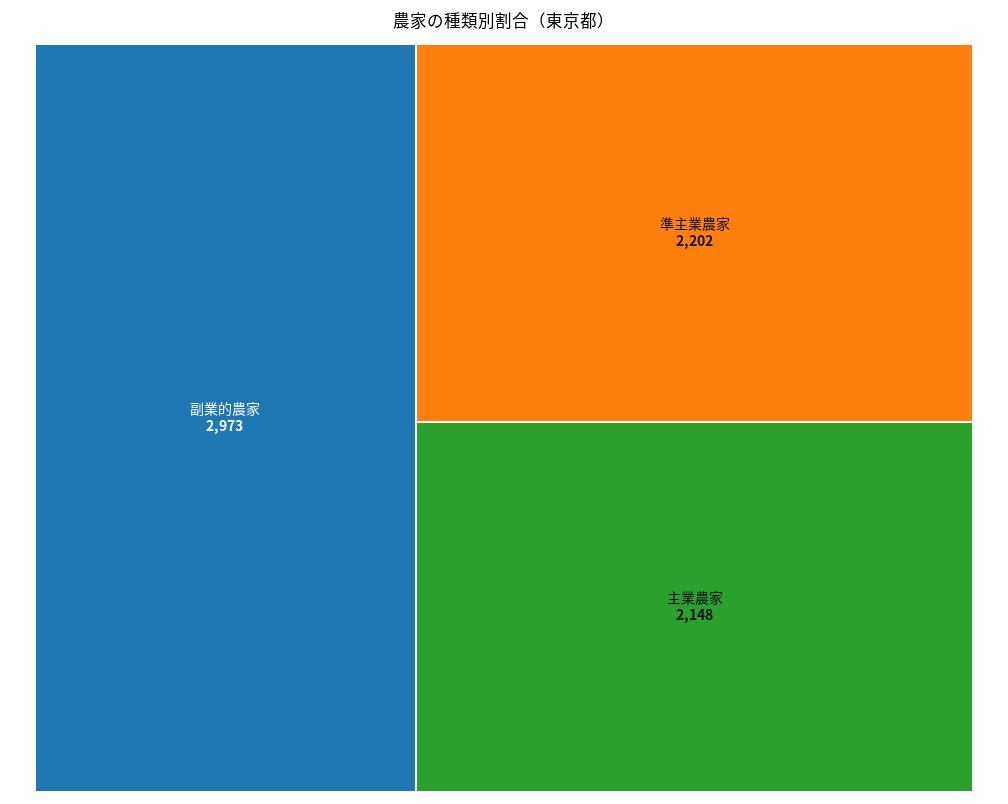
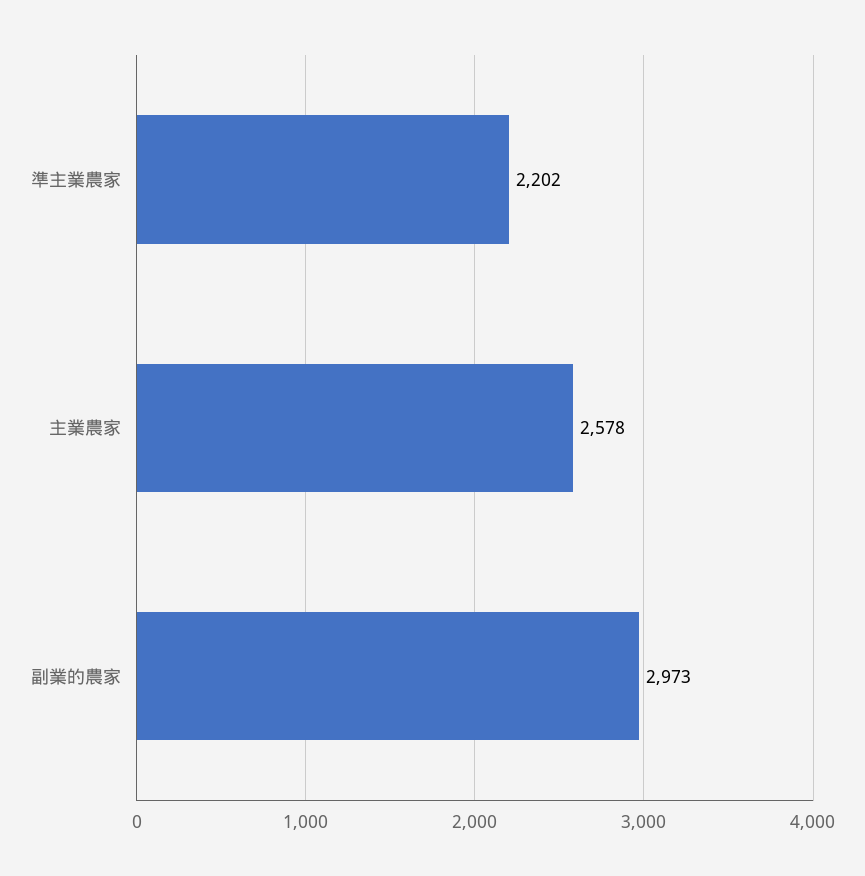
  {
    "副業的農家": 2973,
    "準主業農家": 2202,
-   "主業農家": 2148
+   "主業農家": 2578
  }

